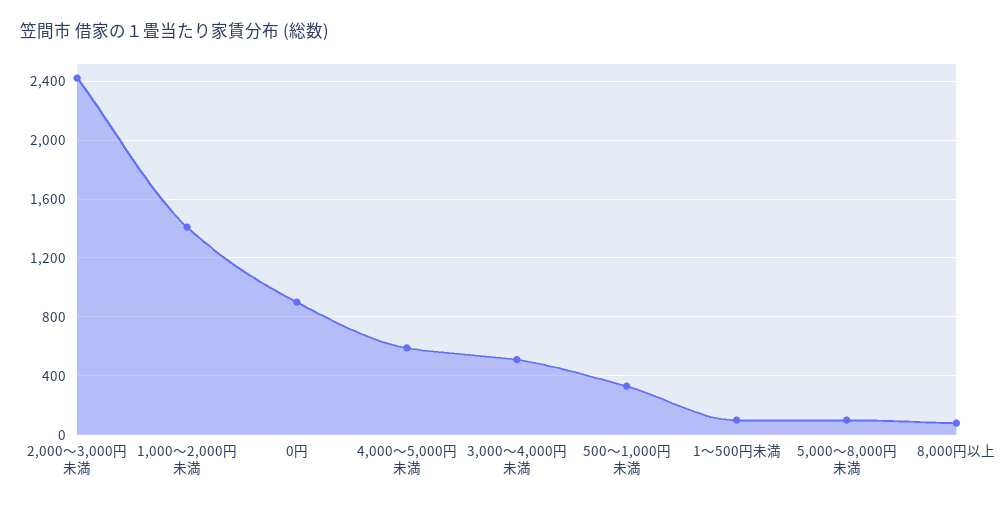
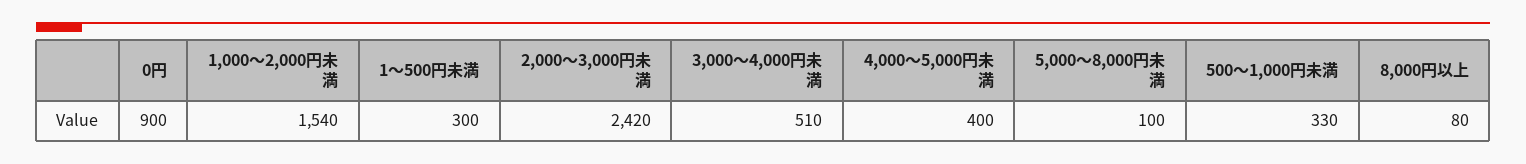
  {
    "2,000～3,000円未満": 2420,
-   "1,000～2,000円未満": 1400,
+   "1,000～2,000円未満": 1540,
    "0円": 900,
-   "4,000～5,000円未満": 600,
+   "4,000～5,000円未満": 400,
    "3,000～4,000円未満": 510,
    "500～1,000円未満": 330,
-   "1～500円未満": 100,
+   "1～500円未満": 300,
    "5,000～8,000円未満": 100,
    "8,000円以上": 80
  }

